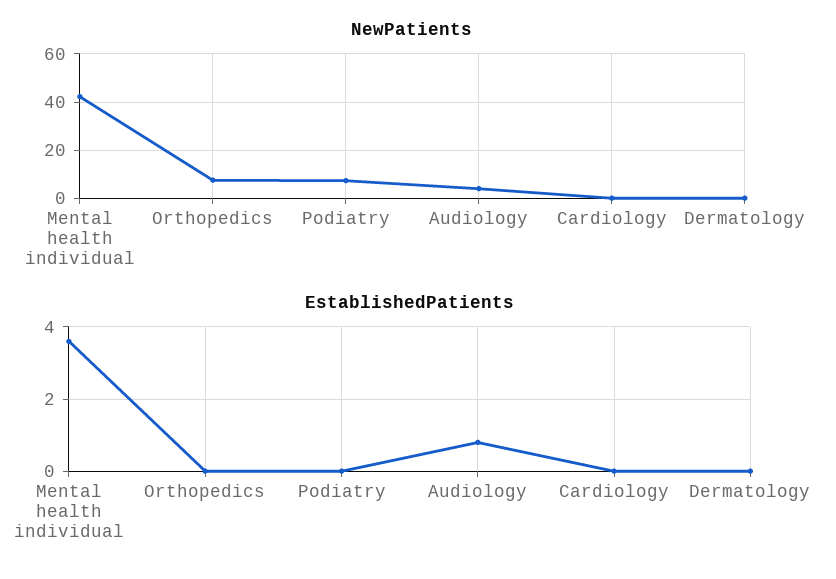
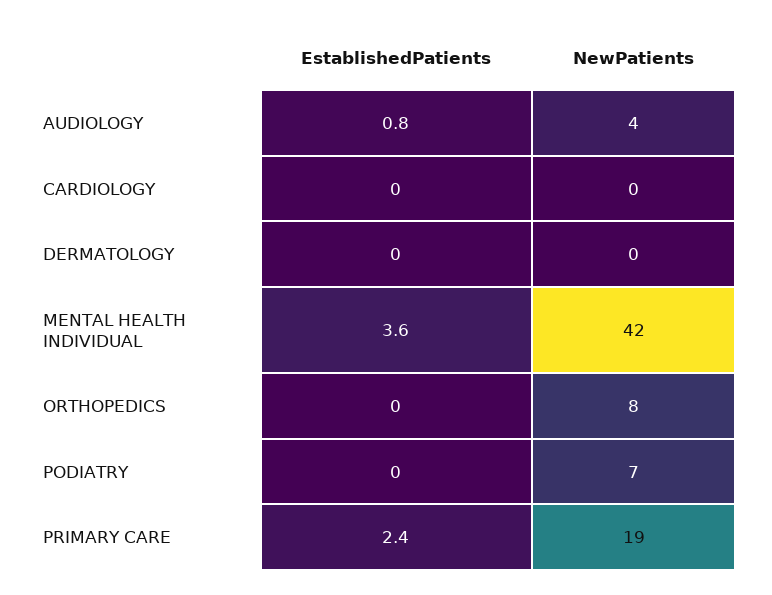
  {
    "NewPatients": {
      "Mental health individual": 42,
      "Orthopedics": 8,
      "Podiatry": 7,
      "Audiology": 4,
      "Cardiology": 0,
-     "Dermatology": 0
+     "Dermatology": 0,
+     "PRIMARY CARE": 19
    },
    "EstablishedPatients": {
      "Mental health individual": 3.6,
      "Orthopedics": 0,
      "Podiatry": 0,
      "Audiology": 0.8,
      "Cardiology": 0,
-     "Dermatology": 0
+     "Dermatology": 0,
+     "PRIMARY CARE": 2.4
    }
  }

